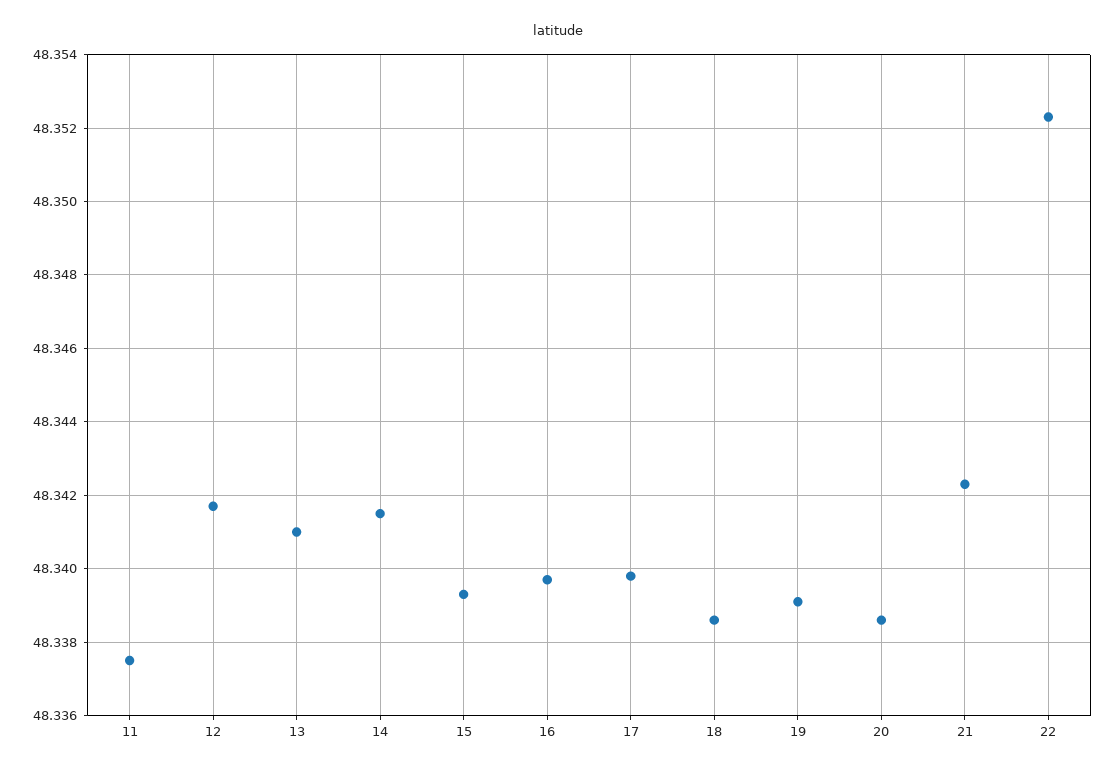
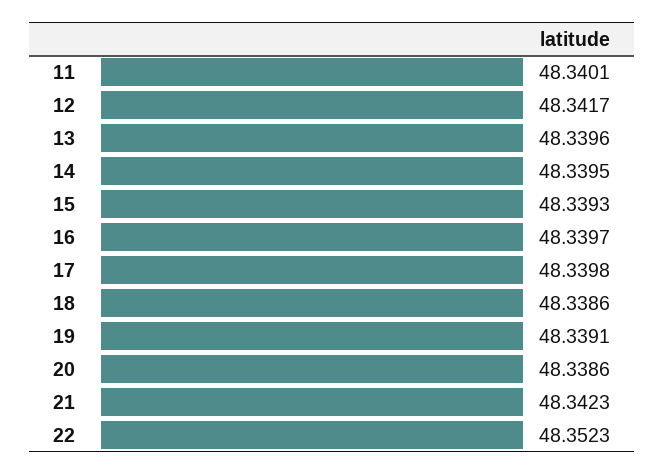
  {
-   "11": 48.3375,
+   "11": 48.3401,
    "12": 48.3417,
-   "13": 48.341,
+   "13": 48.3396,
-   "14": 48.3415,
+   "14": 48.3395,
    "15": 48.3393,
    "16": 48.3397,
    "17": 48.3398,
    "18": 48.3386,
    "19": 48.3391,
    "20": 48.3386,
    "21": 48.3423,
    "22": 48.3523
  }

